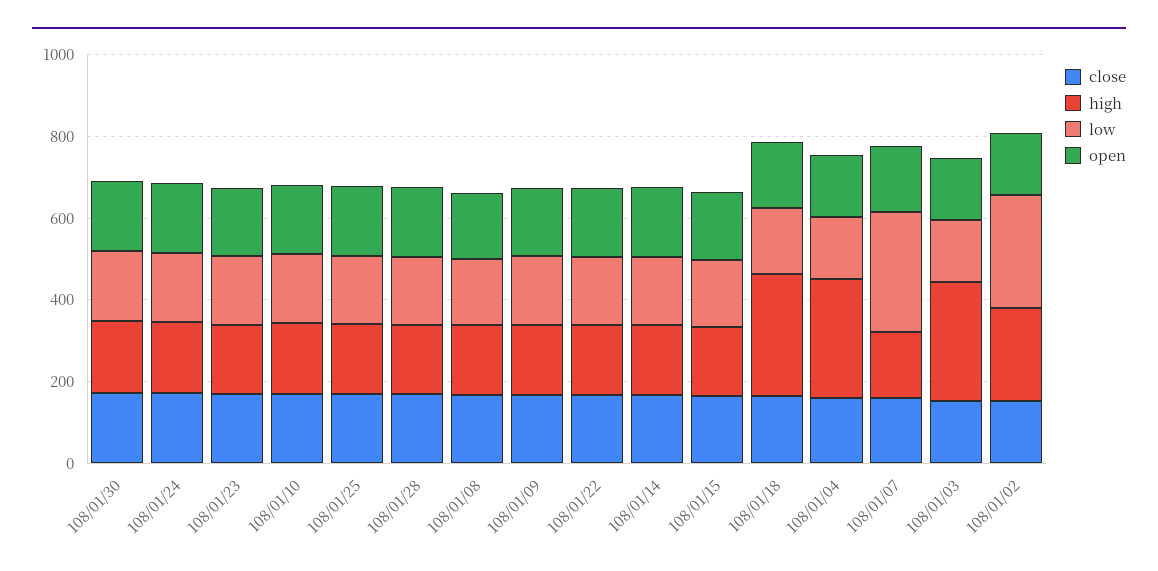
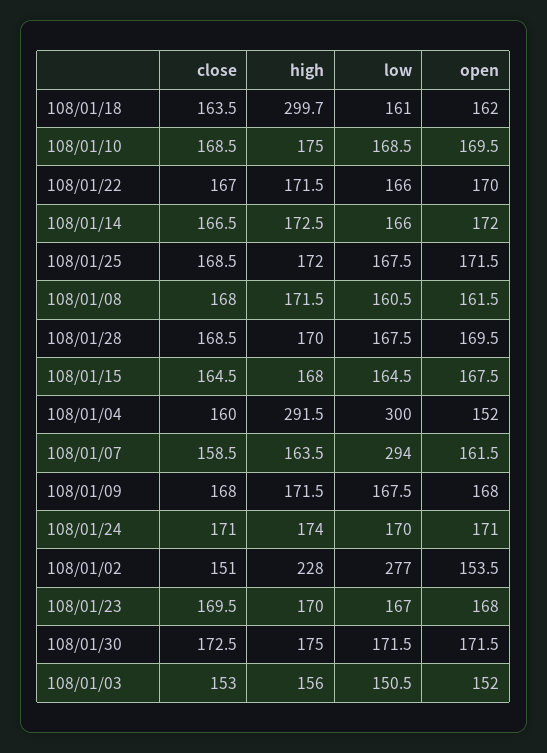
  {
    "close": {
      "108/01/30": 172.5,
      "108/01/24": 171,
      "108/01/23": 169.5,
      "108/01/10": 168.5,
      "108/01/25": 168.5,
      "108/01/28": 168.5,
      "108/01/08": 168,
      "108/01/09": 168,
      "108/01/22": 167,
      "108/01/14": 166.5,
      "108/01/15": 164.5,
      "108/01/18": 163.5,
      "108/01/04": 160,
      "108/01/07": 158.5,
      "108/01/03": 153,
      "108/01/02": 151
    },
    "high": {
      "108/01/30": 175,
      "108/01/24": 174,
      "108/01/23": 170,
      "108/01/10": 175,
      "108/01/25": 172,
      "108/01/28": 170,
      "108/01/08": 171.5,
      "108/01/09": 171.5,
      "108/01/22": 171.5,
      "108/01/14": 172.5,
      "108/01/15": 168,
      "108/01/18": 299.7,
      "108/01/04": 291.5,
      "108/01/07": 163.5,
-     "108/01/03": 300,
+     "108/01/03": 156,
      "108/01/02": 228
    },
    "low": {
      "108/01/30": 171.5,
      "108/01/24": 170,
      "108/01/23": 167,
      "108/01/10": 168.5,
      "108/01/25": 167.5,
      "108/01/28": 167.5,
      "108/01/08": 160.5,
      "108/01/09": 167.5,
      "108/01/22": 166,
      "108/01/14": 166,
      "108/01/15": 164.5,
      "108/01/18": 161,
-     "108/01/04": 150,
+     "108/01/04": 300,
      "108/01/07": 294,
      "108/01/03": 150.5,
      "108/01/02": 277
    },
    "open": {
      "108/01/30": 171.5,
      "108/01/24": 171,
      "108/01/23": 168,
      "108/01/10": 169.5,
      "108/01/25": 171.5,
      "108/01/28": 169.5,
      "108/01/08": 161.5,
      "108/01/09": 168,
      "108/01/22": 170,
      "108/01/14": 172,
      "108/01/15": 167.5,
      "108/01/18": 162,
      "108/01/04": 152,
      "108/01/07": 161.5,
      "108/01/03": 152,
      "108/01/02": 153.5
    }
  }

